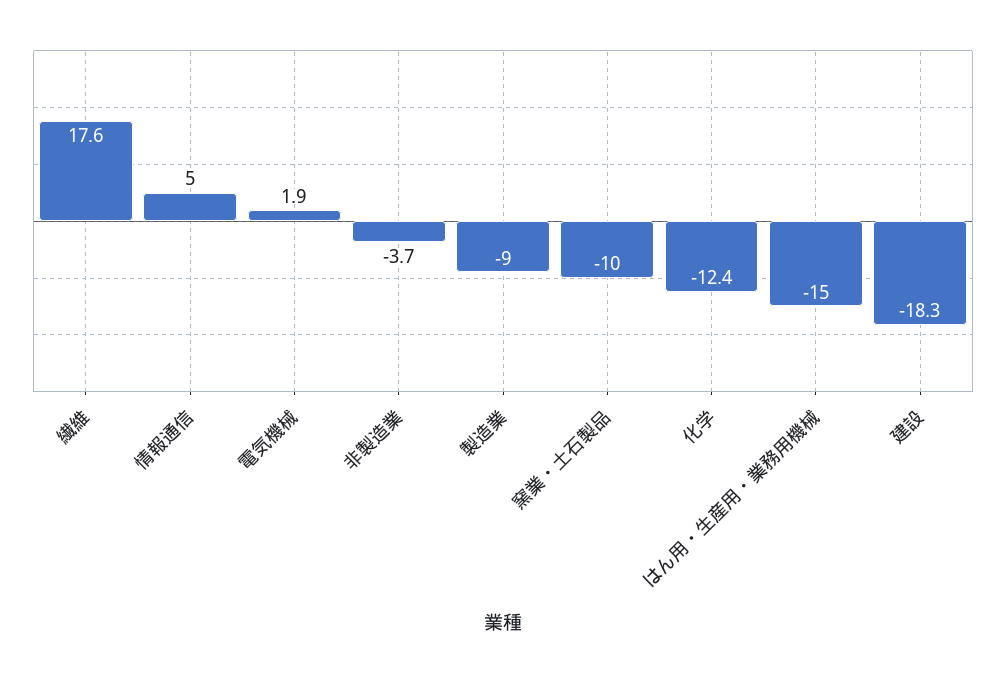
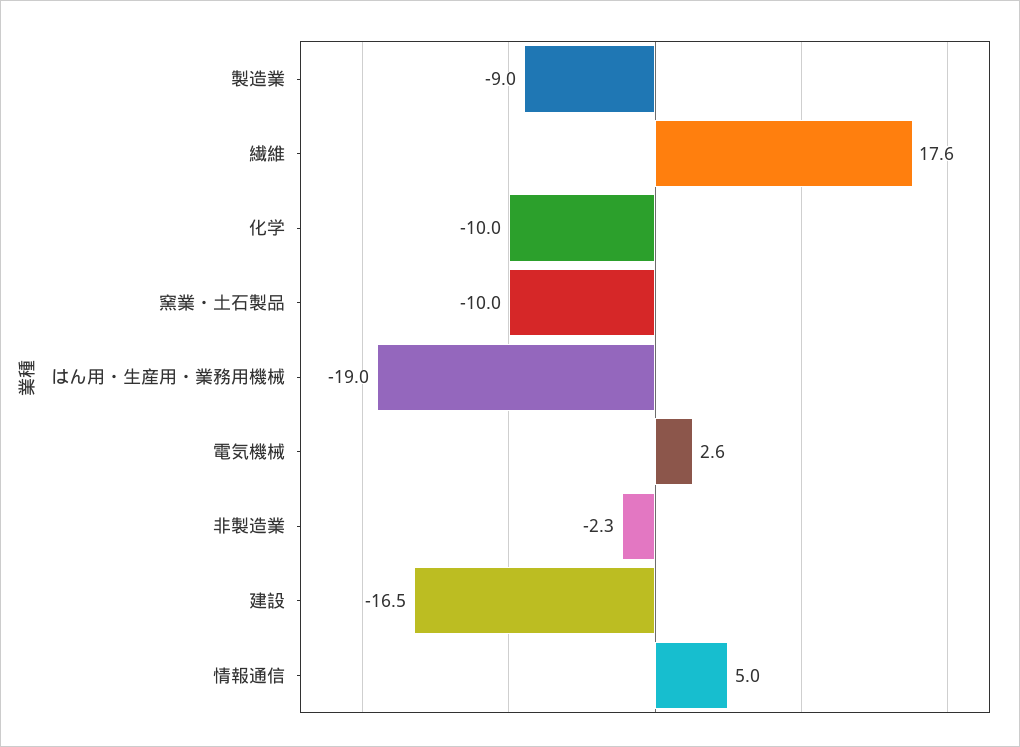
  {
    "繊維": 17.6,
    "情報通信": 5,
-   "電気機械": 1.9,
+   "電気機械": 2.6,
-   "非製造業": -3.7,
+   "非製造業": -2.3,
    "製造業": -9,
    "窯業・土石製品": -10,
-   "化学": -12.4,
+   "化学": -10,
-   "はん用・生産用・業務用機械": -15,
+   "はん用・生産用・業務用機械": -19,
-   "建設": -18.3
+   "建設": -16.5
  }

